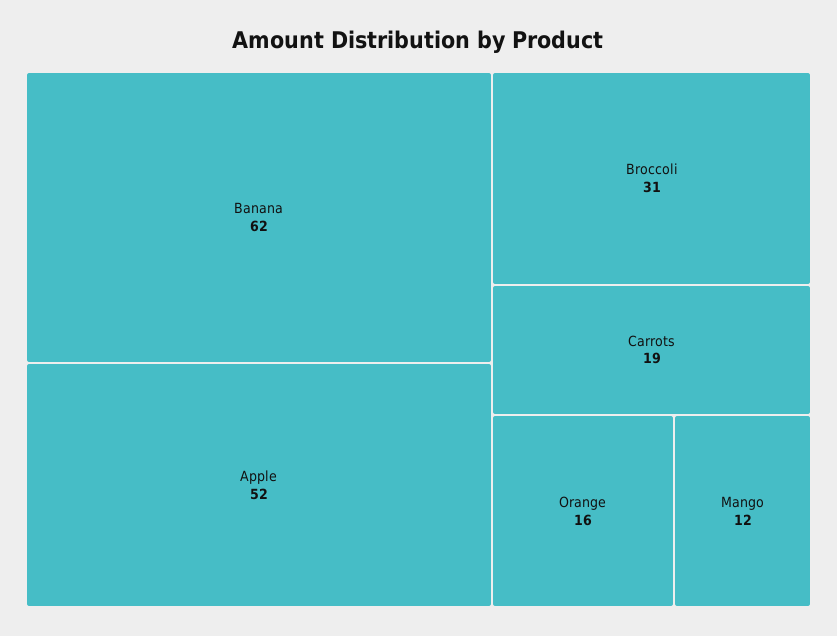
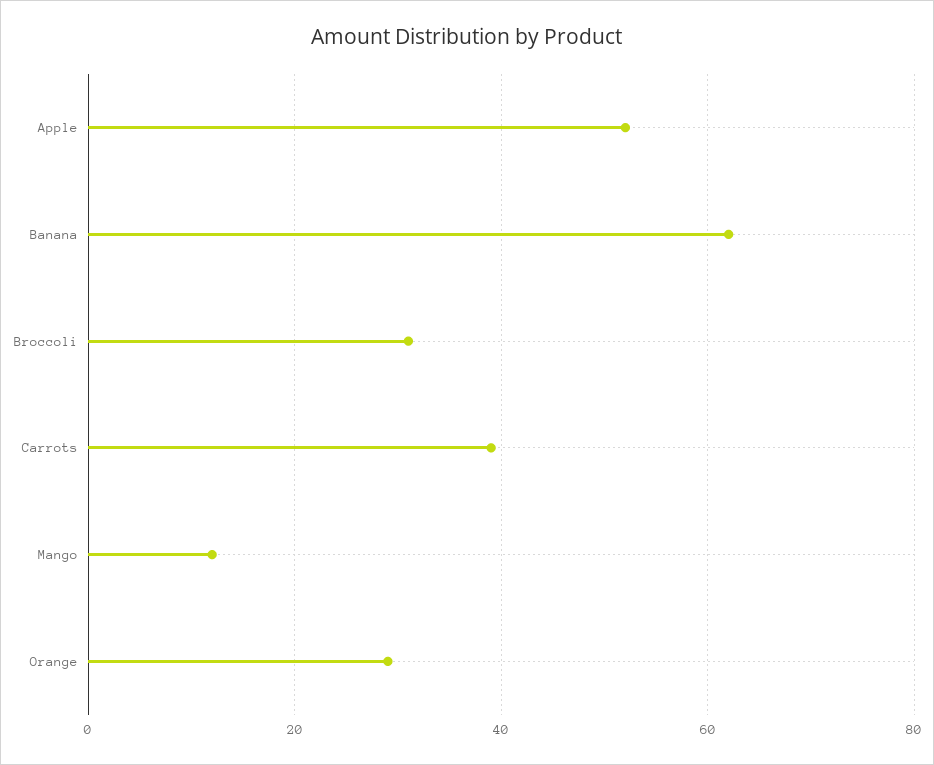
  {
    "Banana": 62,
    "Apple": 52,
    "Broccoli": 31,
-   "Carrots": 19,
+   "Carrots": 40,
-   "Orange": 16,
+   "Orange": 30,
    "Mango": 12
  }

